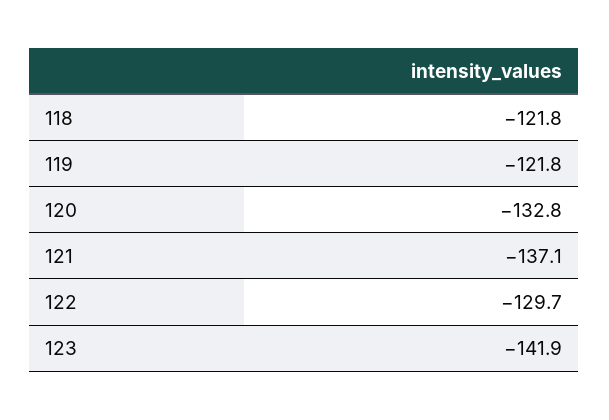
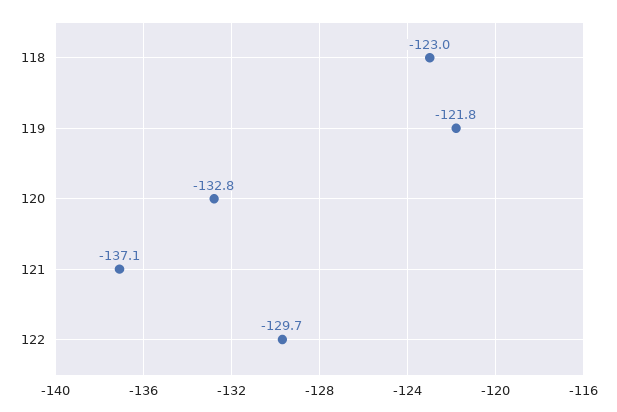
  {
-   "118": -121.8,
+   "118": -123,
    "119": -121.8,
    "120": -132.8,
    "121": -137.1,
-   "122": -129.7,
+   "122": -129.7
-   "123": -141.9
  }

